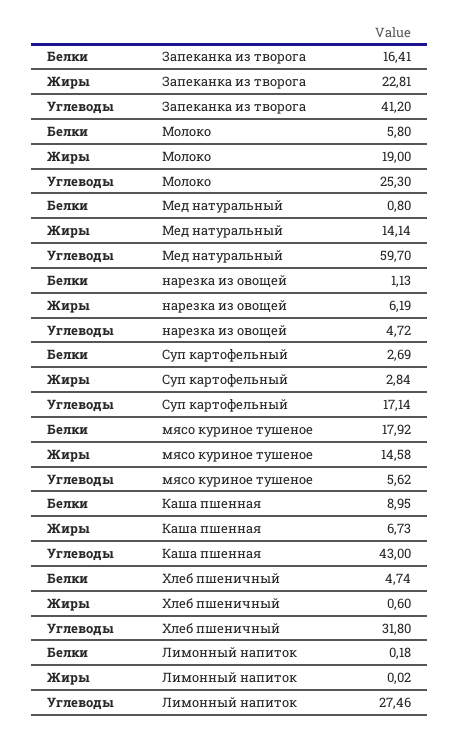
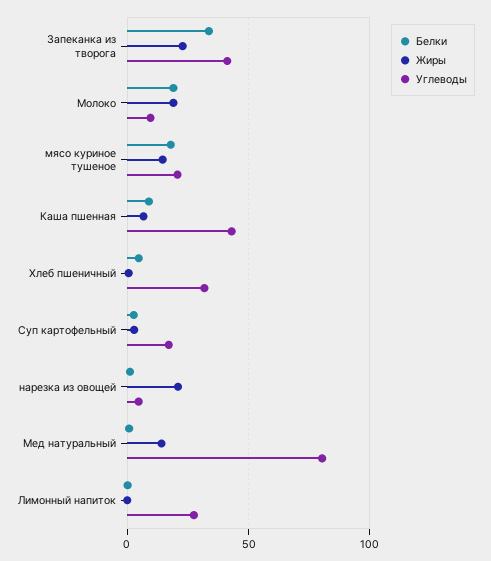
  {
    "Белки": {
-     "Запеканка из творога": 16.41,
+     "Запеканка из творога": 35,
-     "Молоко": 5.8,
+     "Молоко": 20,
      "Мед натуральный": 0.8,
      "нарезка из овощей": 1.13,
      "Суп картофельный": 2.69,
      "мясо куриное тушеное": 17.92,
      "Каша пшенная": 8.95,
      "Хлеб пшеничный": 4.74,
      "Лимонный напиток": 0.18
    },
    "Жиры": {
      "Запеканка из творога": 22.81,
      "Молоко": 19,
      "Мед натуральный": 14.14,
-     "нарезка из овощей": 6.19,
+     "нарезка из овощей": 20,
      "Суп картофельный": 2.84,
      "мясо куриное тушеное": 14.58,
      "Каша пшенная": 6.73,
      "Хлеб пшеничный": 0.6,
      "Лимонный напиток": 0.02
    },
    "Углеводы": {
      "Запеканка из творога": 41.2,
-     "Молоко": 25.3,
+     "Молоко": 10,
-     "Мед натуральный": 59.7,
+     "Мед натуральный": 80,
      "нарезка из овощей": 4.72,
      "Суп картофельный": 17.14,
-     "мясо куриное тушеное": 5.62,
+     "мясо куриное тушеное": 20,
      "Каша пшенная": 43,
      "Хлеб пшеничный": 31.8,
      "Лимонный напиток": 27.46
    }
  }

